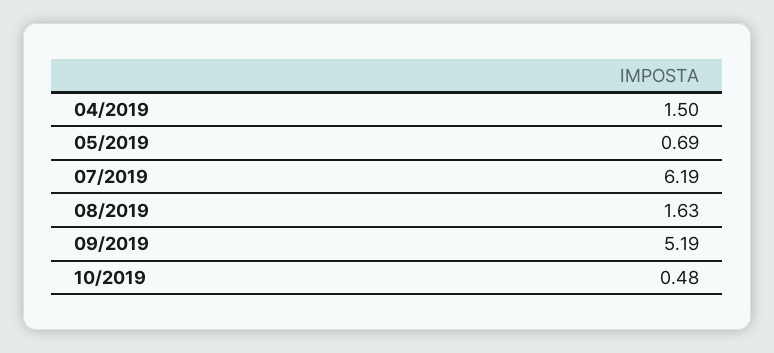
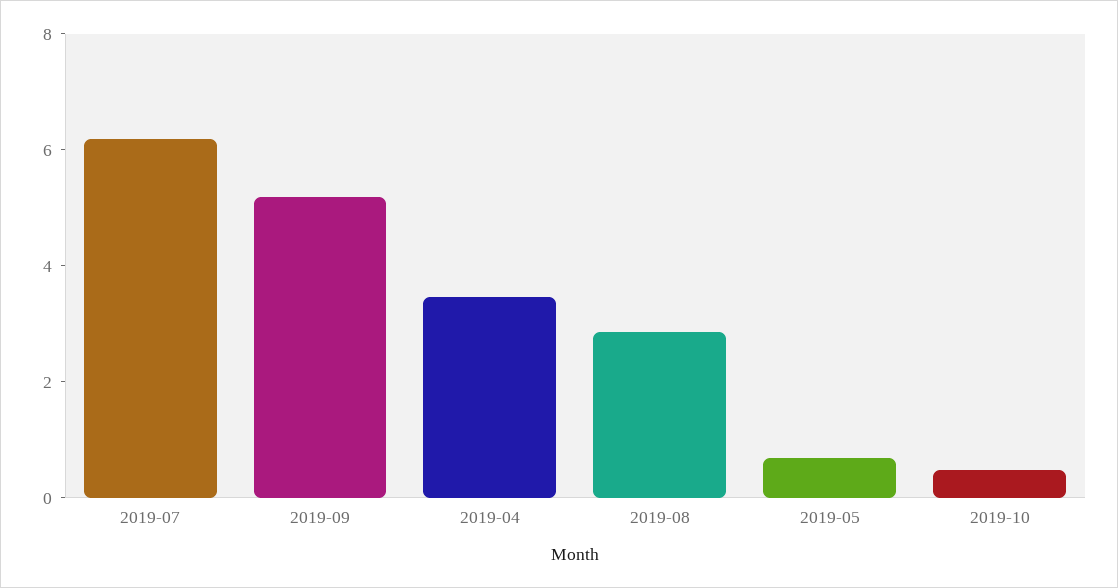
  {
-   "04/2019": 1.5,
+   "04/2019": 3.5,
    "05/2019": 0.69,
    "07/2019": 6.19,
-   "08/2019": 1.63,
+   "08/2019": 3,
    "09/2019": 5.19,
    "10/2019": 0.48
  }

